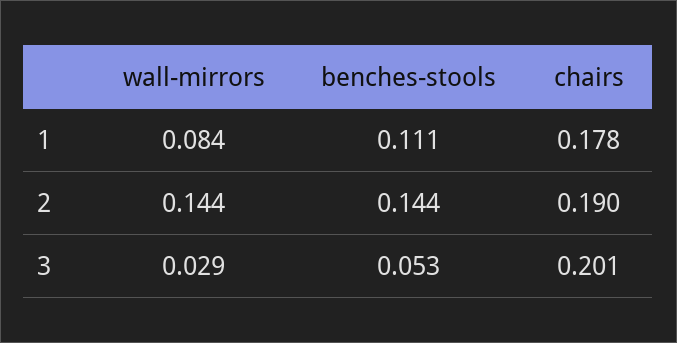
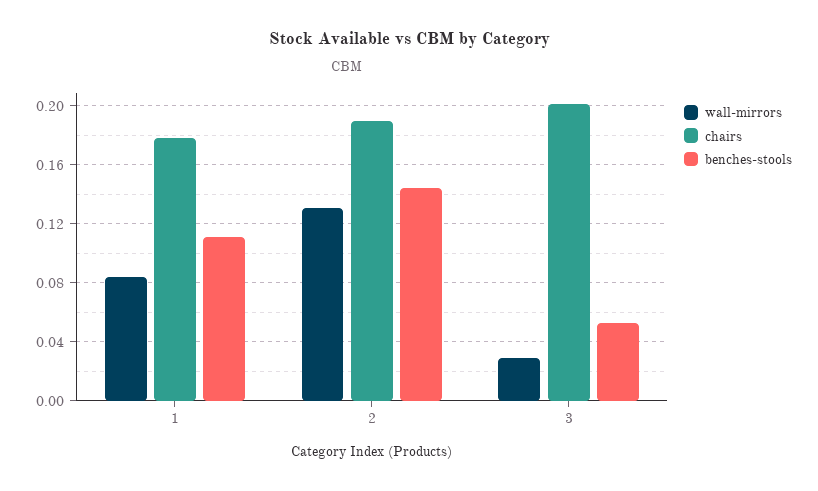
  {
    "wall-mirrors": {
      "1": 0.084,
-     "2": 0.144,
+     "2": 0.13,
      "3": 0.029
    },
    "benches-stools": {
      "1": 0.111,
      "2": 0.144,
      "3": 0.053
    },
    "chairs": {
      "1": 0.178,
      "2": 0.19,
      "3": 0.201
    }
  }

